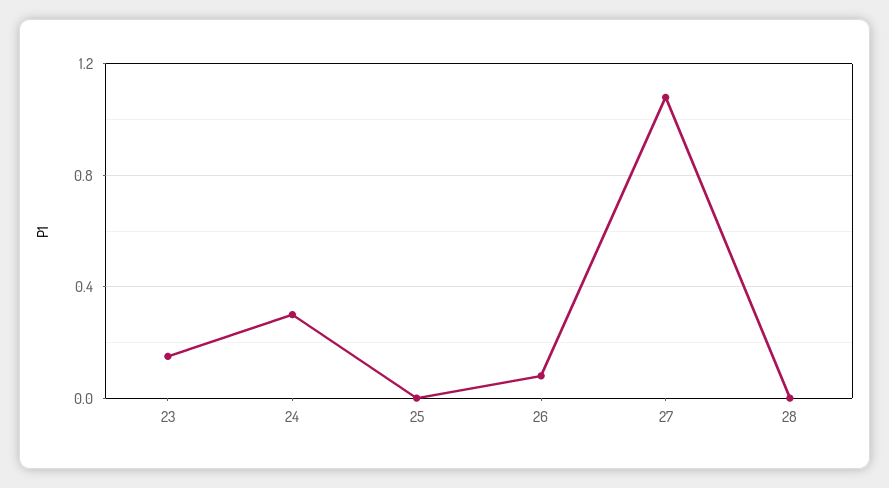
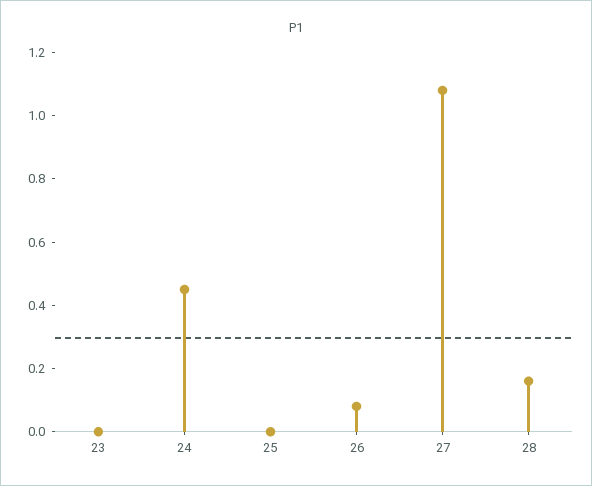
  {
-   "23": 0.15,
+   "23": 0,
-   "24": 0.3,
+   "24": 0.45,
    "25": 0,
    "26": 0.1,
    "27": 1.1,
-   "28": 0
+   "28": 0.15
  }

